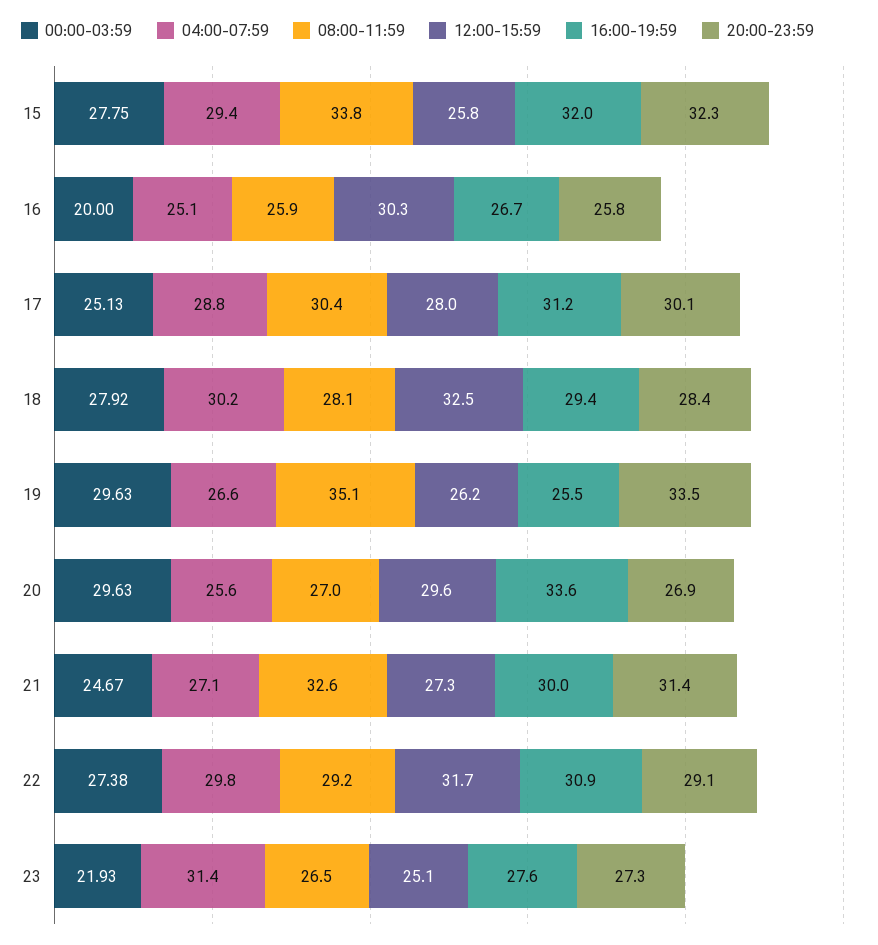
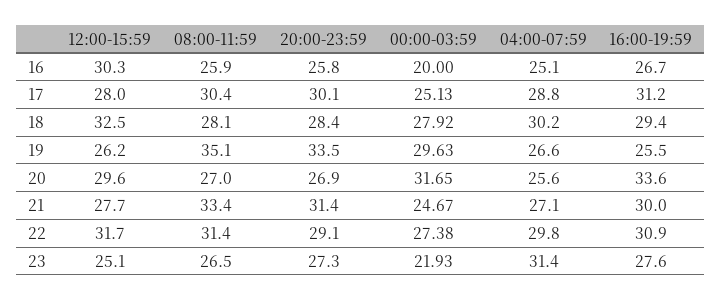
  {
    "00:00-03:59": {
-     "15": 27.75,
      "16": 20,
      "17": 25.13,
      "18": 27.92,
      "19": 29.63,
-     "20": 29.63,
+     "20": 31.65,
      "21": 24.67,
      "22": 27.38,
      "23": 21.93
    },
    "04:00-07:59": {
-     "15": 29.4,
      "16": 25.1,
      "17": 28.8,
      "18": 30.2,
      "19": 26.6,
      "20": 25.6,
      "21": 27.1,
      "22": 29.8,
      "23": 31.4
    },
    "08:00-11:59": {
-     "15": 33.8,
      "16": 25.9,
      "17": 30.4,
      "18": 28.1,
      "19": 35.1,
      "20": 27,
-     "21": 32.6,
+     "21": 33.4,
-     "22": 29.2,
+     "22": 31.4,
      "23": 26.5
    },
    "12:00-15:59": {
-     "15": 25.8,
      "16": 30.3,
      "17": 28,
      "18": 32.5,
      "19": 26.2,
      "20": 29.6,
-     "21": 27.3,
+     "21": 27.7,
      "22": 31.7,
      "23": 25.1
    },
    "16:00-19:59": {
-     "15": 32,
      "16": 26.7,
      "17": 31.2,
      "18": 29.4,
      "19": 25.5,
      "20": 33.6,
      "21": 30,
      "22": 30.9,
      "23": 27.6
    },
    "20:00-23:59": {
-     "15": 32.3,
      "16": 25.8,
      "17": 30.1,
      "18": 28.4,
      "19": 33.5,
      "20": 26.9,
      "21": 31.4,
      "22": 29.1,
      "23": 27.3
    }
  }

